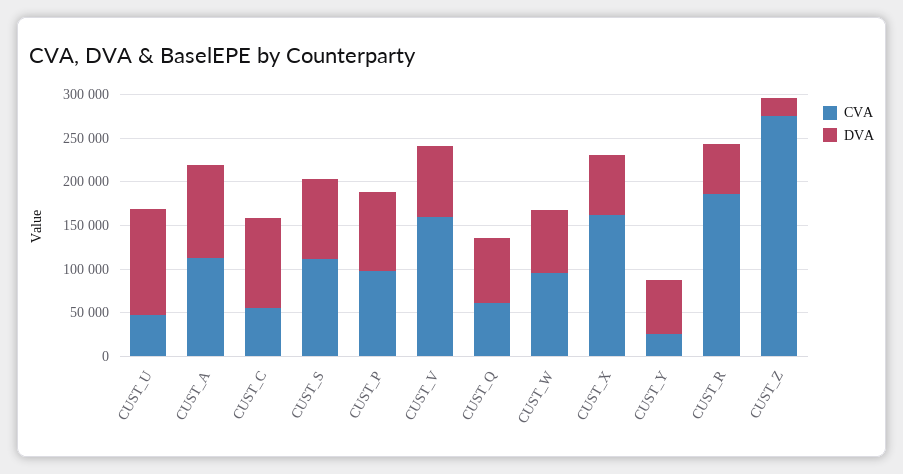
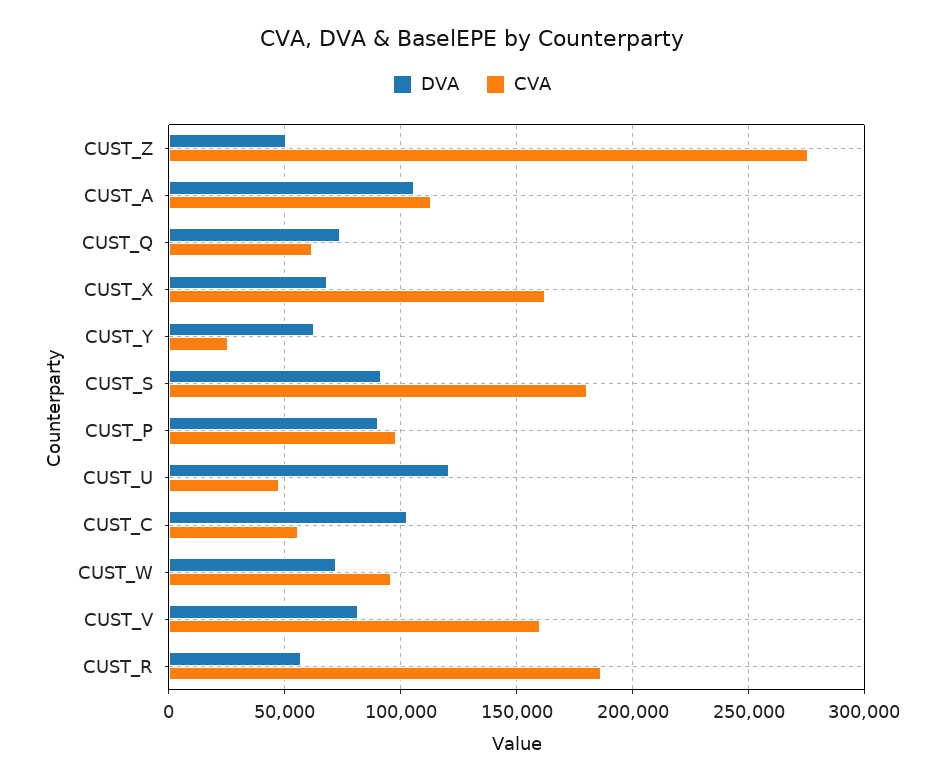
  {
    "CVA": {
      "CUST_U": 50000,
      "CUST_A": 115000,
      "CUST_C": 55000,
-     "CUST_S": 110000,
+     "CUST_S": 180000,
      "CUST_P": 100000,
      "CUST_V": 160000,
      "CUST_Q": 60000,
      "CUST_W": 95000,
      "CUST_X": 160000,
      "CUST_Y": 25000,
      "CUST_R": 185000,
      "CUST_Z": 275000
    },
    "DVA": {
      "CUST_U": 120000,
      "CUST_A": 105000,
      "CUST_C": 105000,
      "CUST_S": 90000,
      "CUST_P": 90000,
      "CUST_V": 80000,
      "CUST_Q": 75000,
      "CUST_W": 70000,
      "CUST_X": 70000,
      "CUST_Y": 60000,
      "CUST_R": 55000,
-     "CUST_Z": 20000
+     "CUST_Z": 50000
    }
  }

